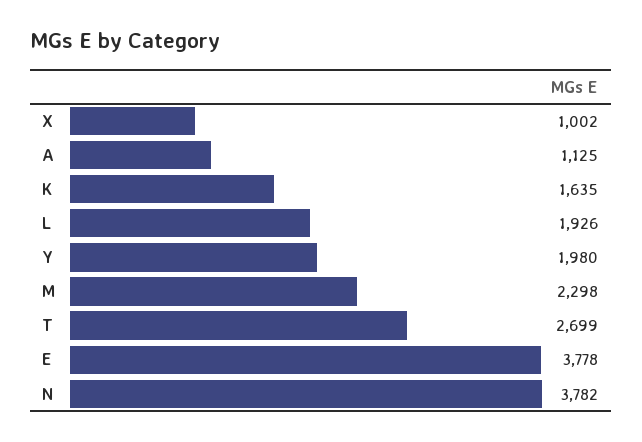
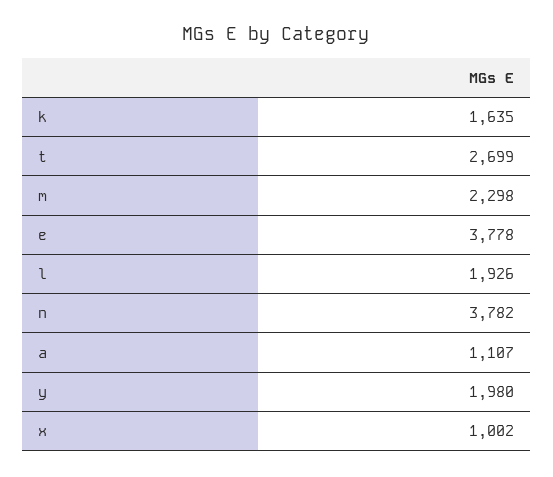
  {
    "X": 1002,
-   "A": 1125,
+   "A": 1107,
    "K": 1635,
    "L": 1926,
    "Y": 1980,
    "M": 2298,
    "T": 2699,
    "E": 3778,
    "N": 3782
  }

